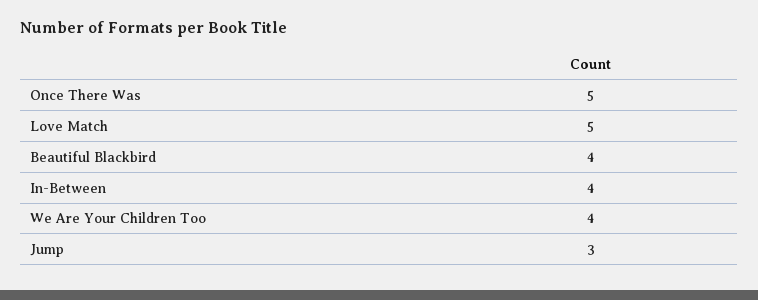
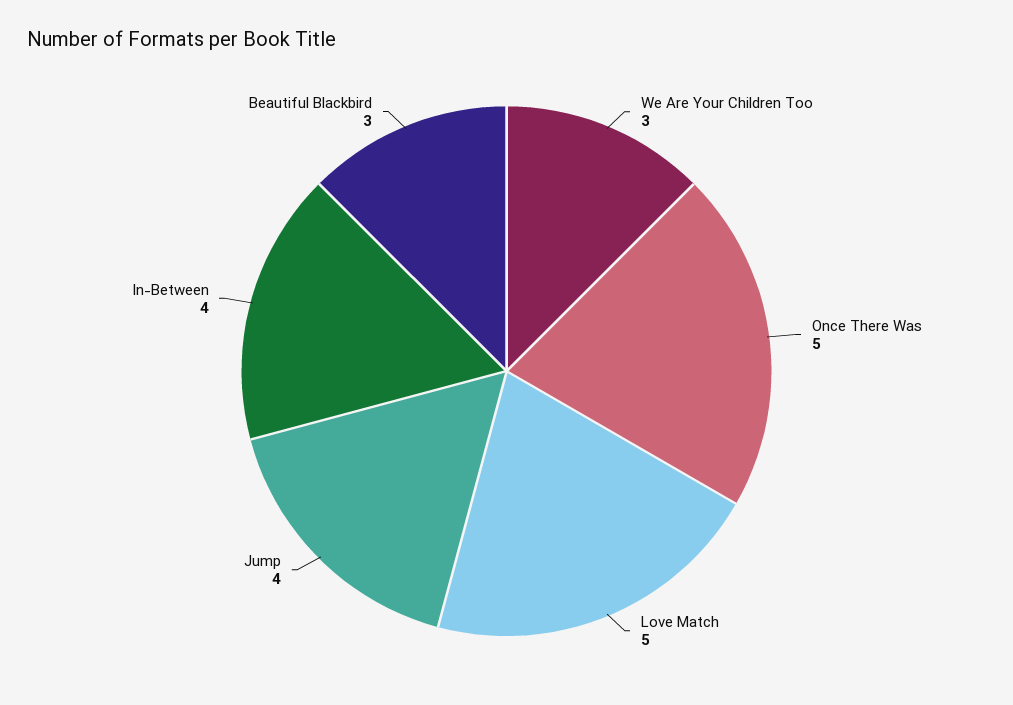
  {
    "Once There Was": 5,
    "Love Match": 5,
-   "Beautiful Blackbird": 4,
+   "Beautiful Blackbird": 3,
    "In-Between": 4,
-   "We Are Your Children Too": 4,
+   "We Are Your Children Too": 3,
-   "Jump": 3
+   "Jump": 4
  }

